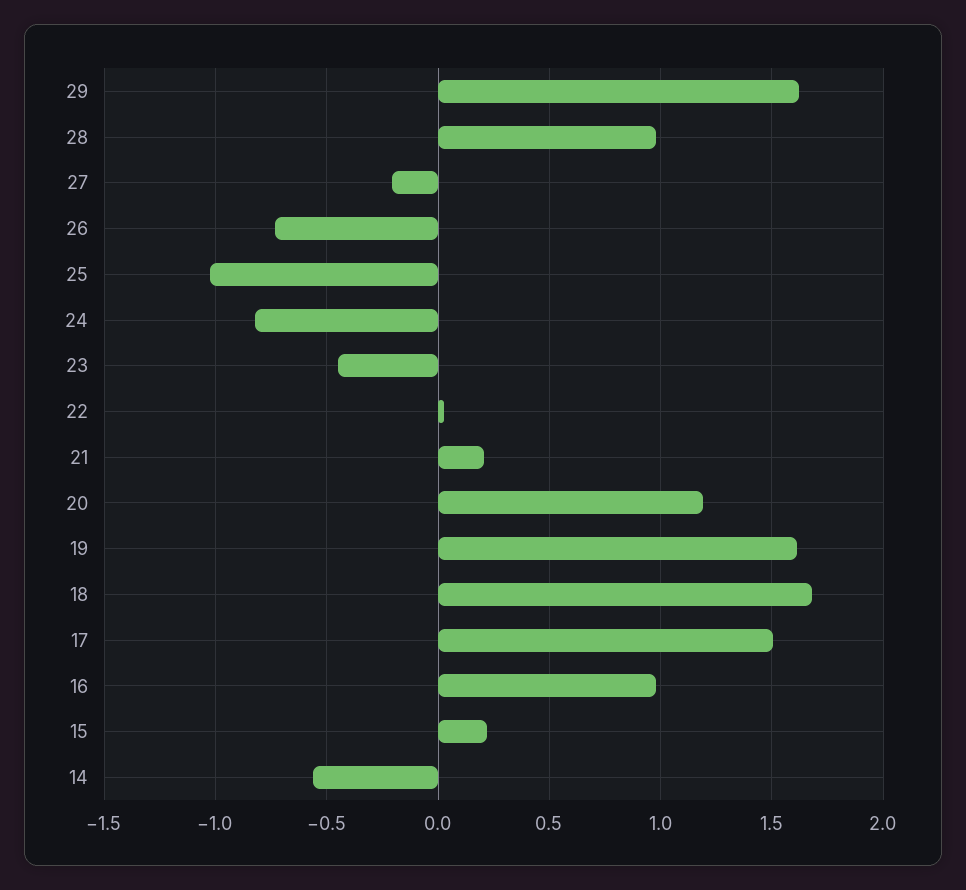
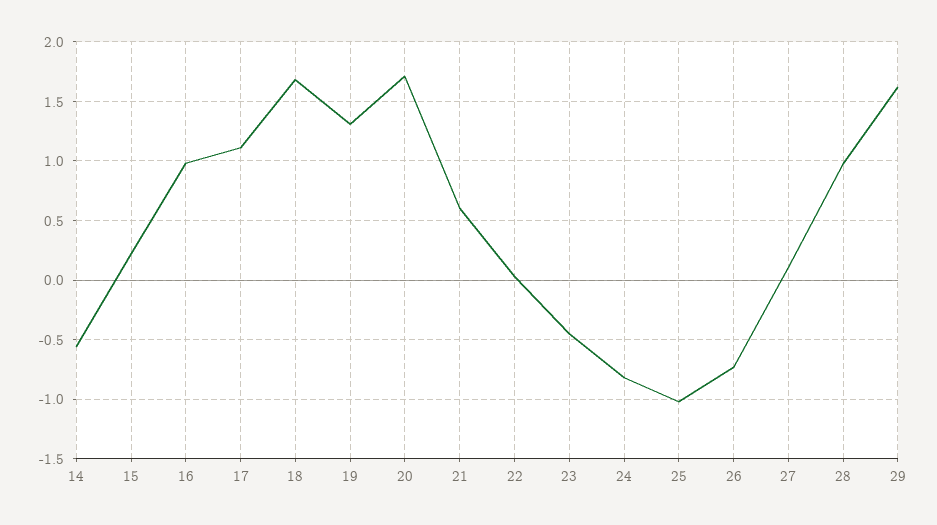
  {
    "29": 1.6,
    "28": 1,
-   "27": -0.2,
+   "27": 0.1,
    "26": -0.75,
    "25": -1,
    "24": -0.8,
    "23": -0.45,
    "22": 0.05,
-   "21": 0.2,
+   "21": 0.6,
-   "20": 1.2,
+   "20": 1.7,
-   "19": 1.6,
+   "19": 1.3,
    "18": 1.7,
-   "17": 1.5,
+   "17": 1.1,
    "16": 1,
    "15": 0.2,
    "14": -0.55
  }

